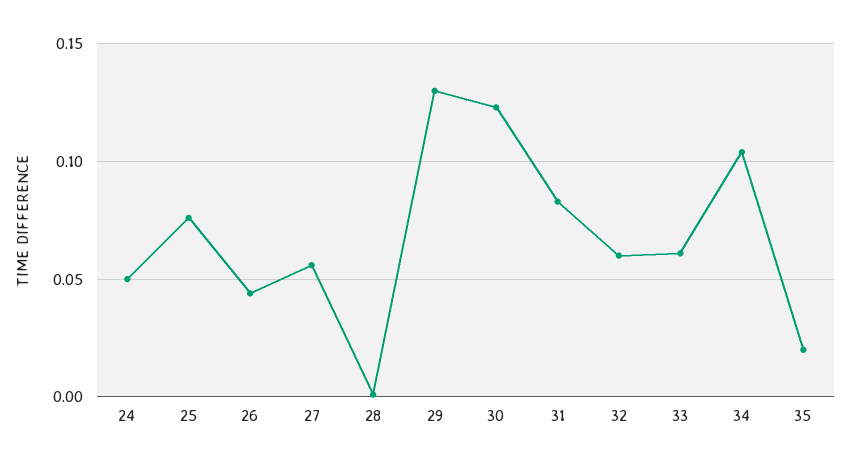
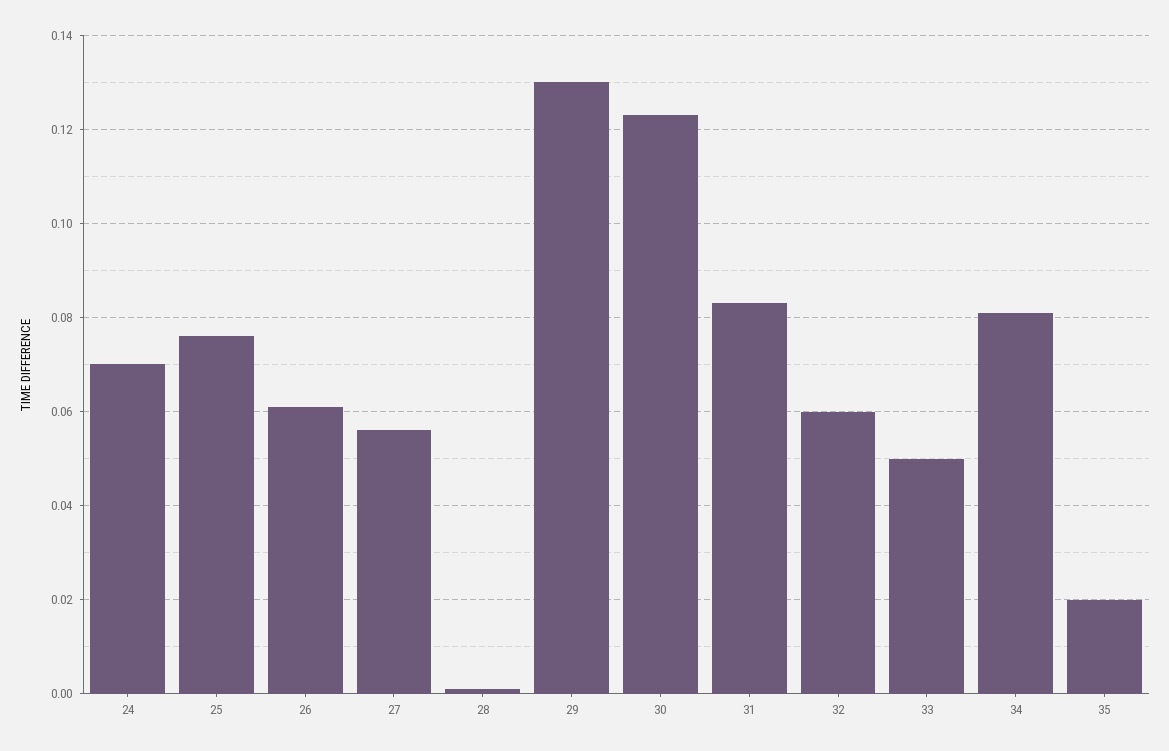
  {
-   "24": 0.05,
+   "24": 0.07,
    "25": 0.075,
-   "26": 0.045,
+   "26": 0.06,
    "27": 0.055,
    "28": 0,
    "29": 0.13,
    "30": 0.125,
    "31": 0.085,
    "32": 0.06,
-   "33": 0.06,
+   "33": 0.05,
-   "34": 0.105,
+   "34": 0.08,
    "35": 0.02
  }

